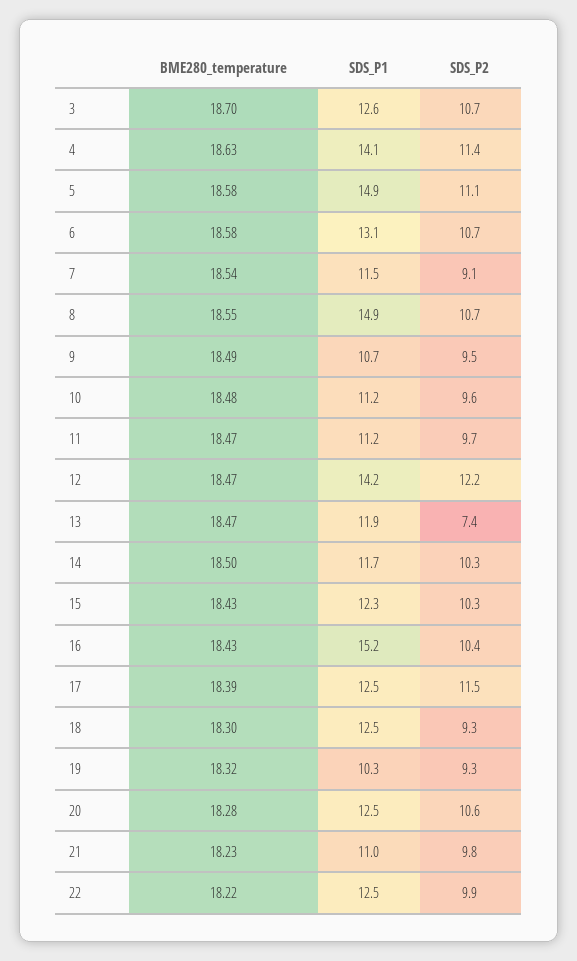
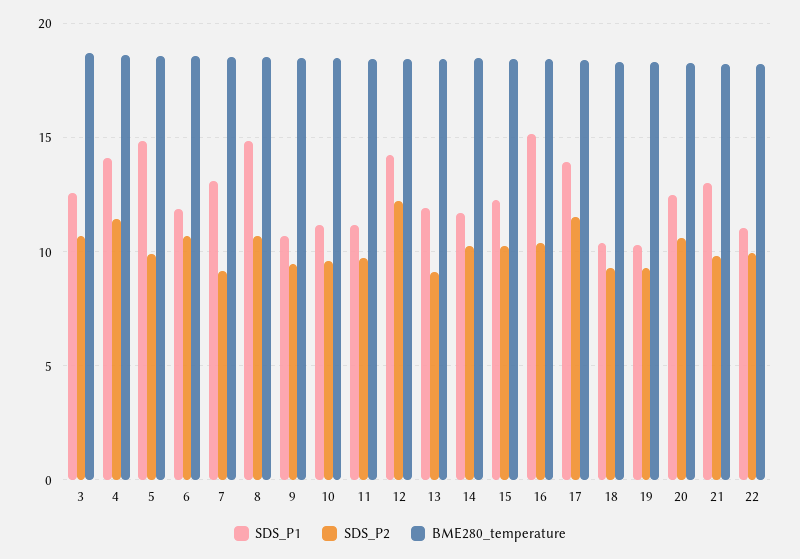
  {
    "BME280_temperature": {
      "3": 18.7,
      "4": 18.63,
      "5": 18.58,
      "6": 18.58,
      "7": 18.54,
      "8": 18.55,
      "9": 18.49,
      "10": 18.48,
      "11": 18.47,
      "12": 18.47,
      "13": 18.47,
      "14": 18.5,
      "15": 18.43,
      "16": 18.43,
      "17": 18.39,
      "18": 18.3,
      "19": 18.32,
      "20": 18.28,
      "21": 18.23,
      "22": 18.22
    },
    "SDS_P1": {
      "3": 12.6,
      "4": 14.1,
      "5": 14.9,
-     "6": 13.1,
+     "6": 12,
-     "7": 11.5,
+     "7": 13,
      "8": 14.9,
      "9": 10.7,
      "10": 11.2,
      "11": 11.2,
      "12": 14.2,
      "13": 11.9,
      "14": 11.7,
      "15": 12.3,
      "16": 15.2,
-     "17": 12.5,
+     "17": 14,
-     "18": 12.5,
+     "18": 10.5,
      "19": 10.3,
      "20": 12.5,
-     "21": 11,
+     "21": 13,
-     "22": 12.5
+     "22": 11
    },
    "SDS_P2": {
      "3": 10.7,
      "4": 11.4,
-     "5": 11.1,
+     "5": 10,
      "6": 10.7,
      "7": 9.1,
      "8": 10.7,
      "9": 9.5,
      "10": 9.6,
      "11": 9.7,
      "12": 12.2,
-     "13": 7.4,
+     "13": 9,
      "14": 10.3,
      "15": 10.3,
      "16": 10.4,
      "17": 11.5,
      "18": 9.3,
      "19": 9.3,
      "20": 10.6,
      "21": 9.8,
      "22": 9.9
    }
  }

